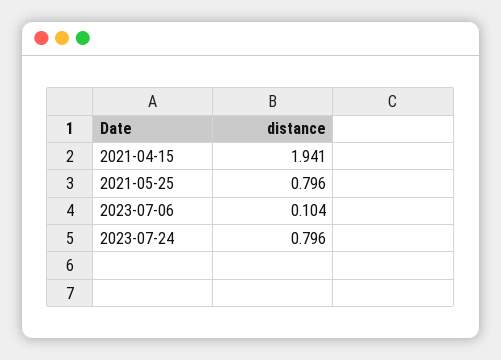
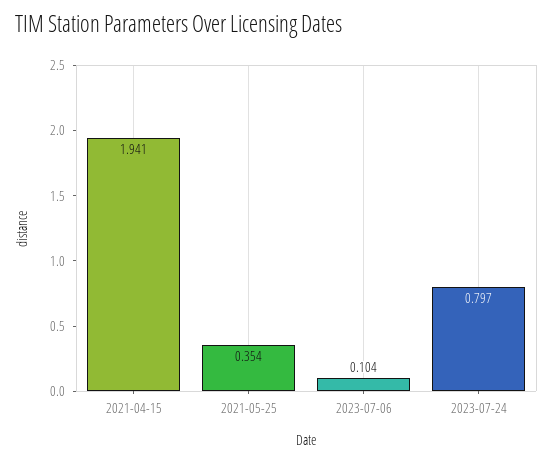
  {
    "2021-04-15": 1.941,
-   "2021-05-25": 0.796,
+   "2021-05-25": 0.354,
    "2023-07-06": 0.104,
-   "2023-07-24": 0.796
+   "2023-07-24": 0.797
  }

